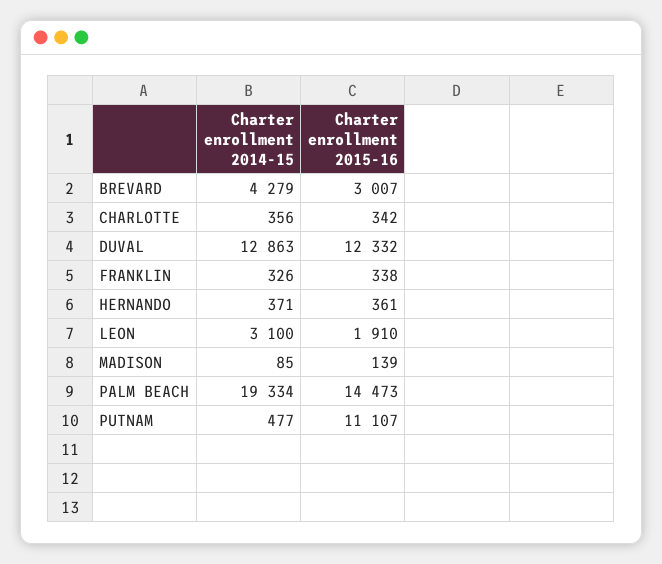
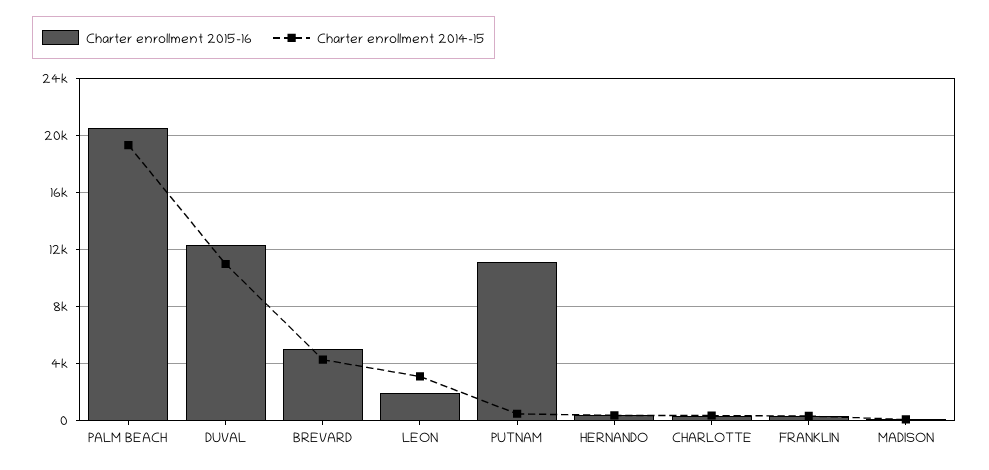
  {
    "Charter enrollment 2014-15": {
      "BREVARD": 4279,
      "CHARLOTTE": 356,
-     "DUVAL": 12863,
+     "DUVAL": 11000,
      "FRANKLIN": 326,
      "HERNANDO": 371,
      "LEON": 3100,
      "MADISON": 85,
      "PALM BEACH": 19334,
      "PUTNAM": 477
    },
    "Charter enrollment 2015-16": {
-     "BREVARD": 3007,
+     "BREVARD": 5000,
      "CHARLOTTE": 342,
      "DUVAL": 12332,
      "FRANKLIN": 338,
      "HERNANDO": 361,
      "LEON": 1910,
      "MADISON": 139,
-     "PALM BEACH": 14473,
+     "PALM BEACH": 20500,
      "PUTNAM": 11107
    }
  }

